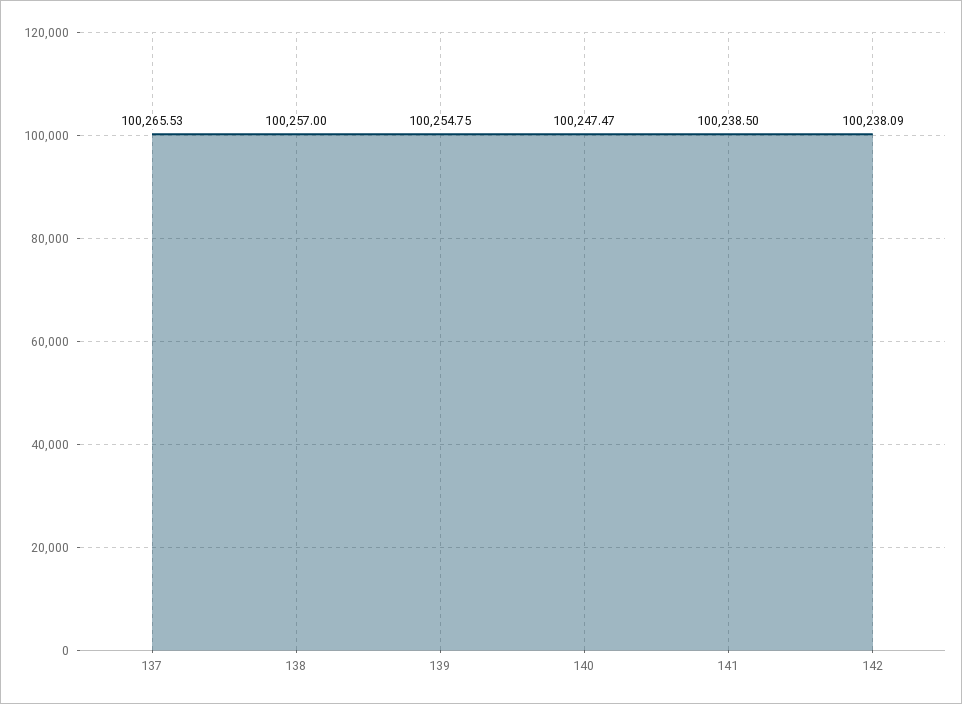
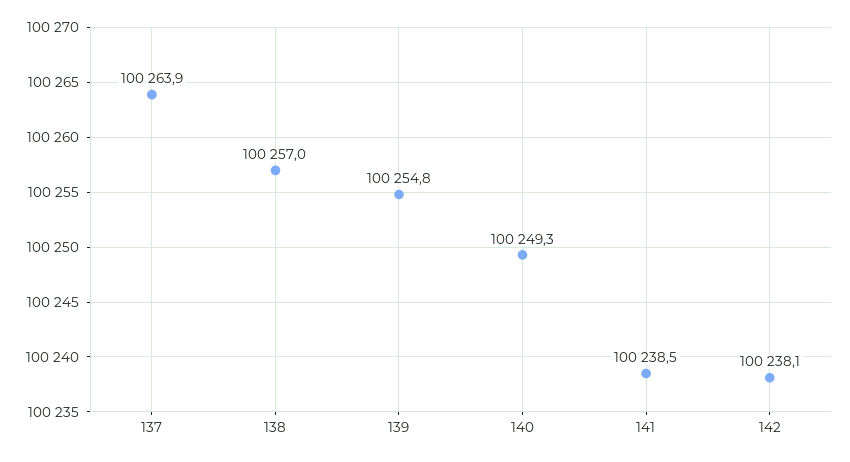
  {
-   "137": 100265.53,
+   "137": 100263.9,
    "138": 100257,
    "139": 100254.75,
-   "140": 100247.47,
+   "140": 100249.3,
    "141": 100238.5,
    "142": 100238.09
  }

